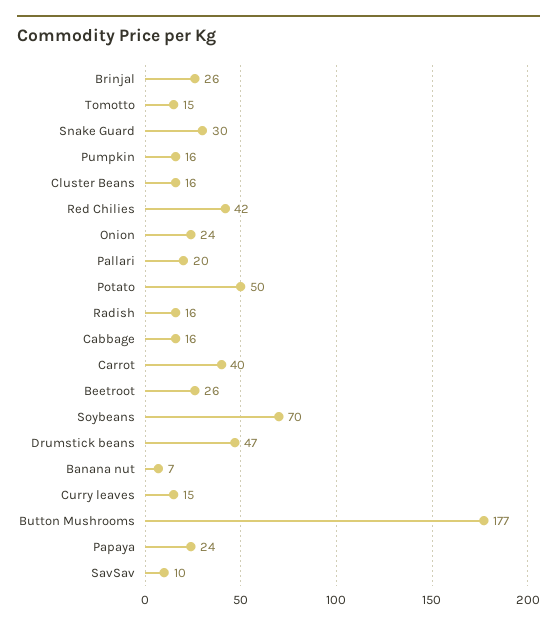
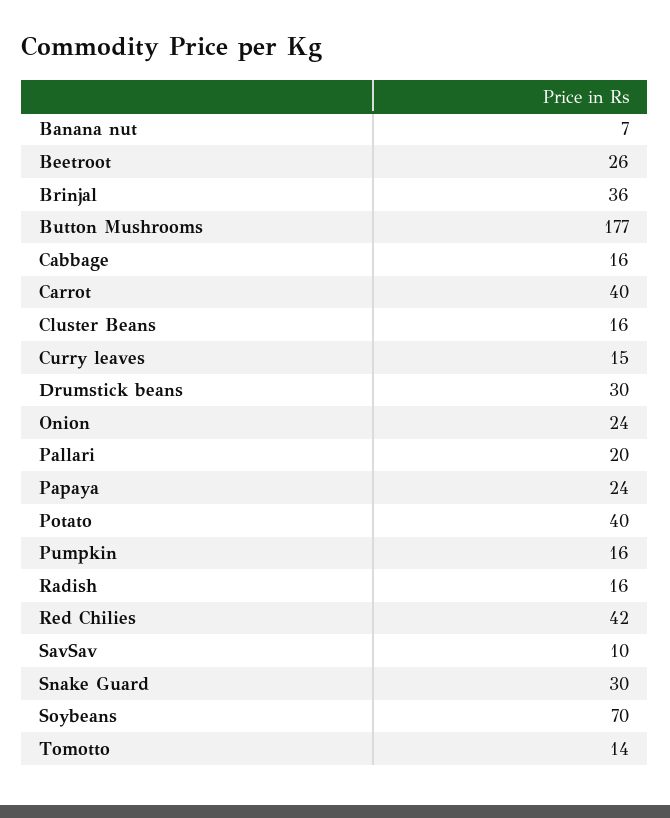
  {
-   "Brinjal": 26,
+   "Brinjal": 36,
-   "Tomotto": 15,
+   "Tomotto": 14,
    "Snake Guard": 30,
    "Pumpkin": 16,
    "Cluster Beans": 16,
    "Red Chilies": 42,
    "Onion": 24,
    "Pallari": 20,
-   "Potato": 50,
+   "Potato": 40,
    "Radish": 16,
    "Cabbage": 16,
    "Carrot": 40,
    "Beetroot": 26,
    "Soybeans": 70,
-   "Drumstick beans": 47,
+   "Drumstick beans": 30,
    "Banana nut": 7,
    "Curry leaves": 15,
    "Button Mushrooms": 177,
    "Papaya": 24,
    "SavSav": 10
  }

